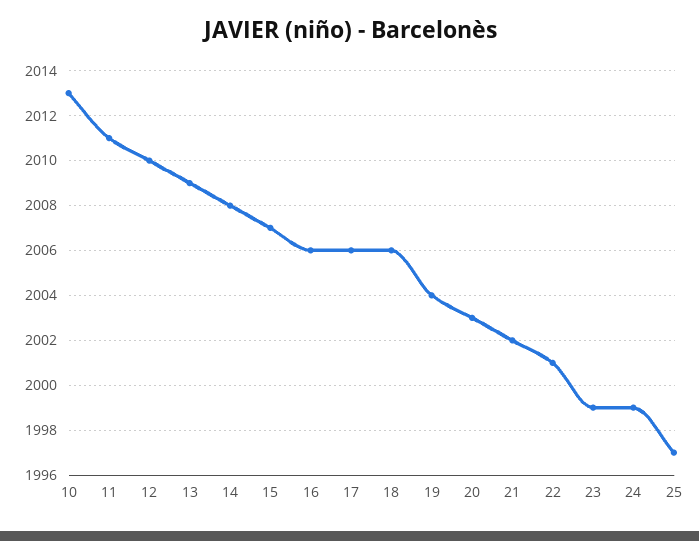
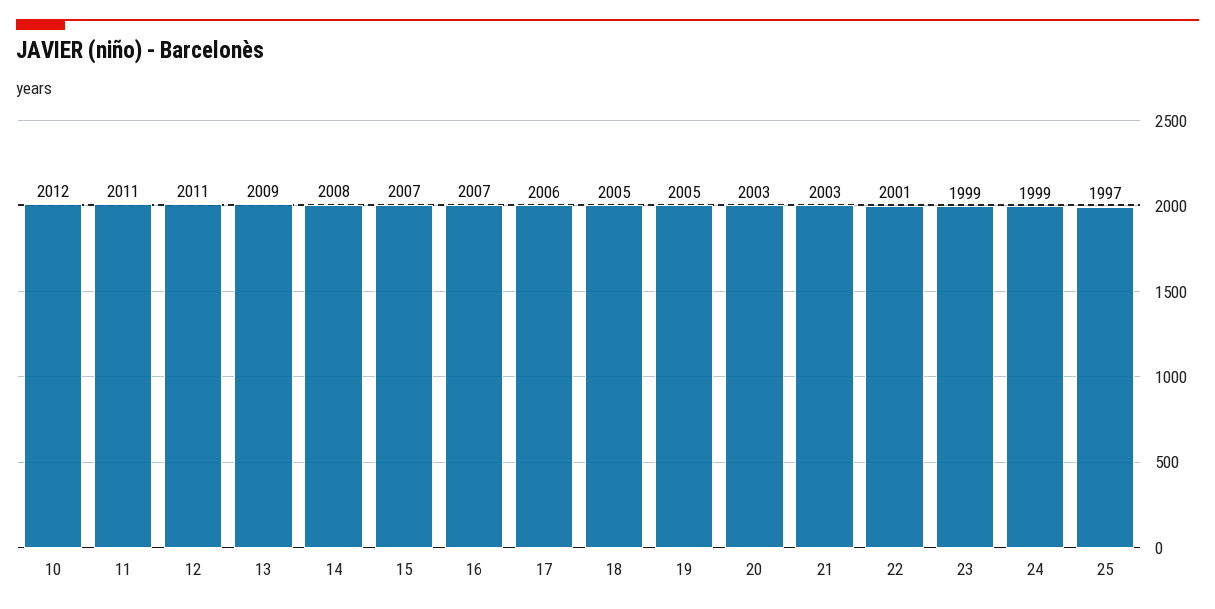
  {
-   "10": 2013,
+   "10": 2012,
    "11": 2011,
-   "12": 2010,
+   "12": 2011,
    "13": 2009,
    "14": 2008,
    "15": 2007,
-   "16": 2006,
+   "16": 2007,
    "17": 2006,
-   "18": 2006,
+   "18": 2005,
-   "19": 2004,
+   "19": 2005,
    "20": 2003,
-   "21": 2002,
+   "21": 2003,
    "22": 2001,
    "23": 1999,
    "24": 1999,
    "25": 1997
  }

